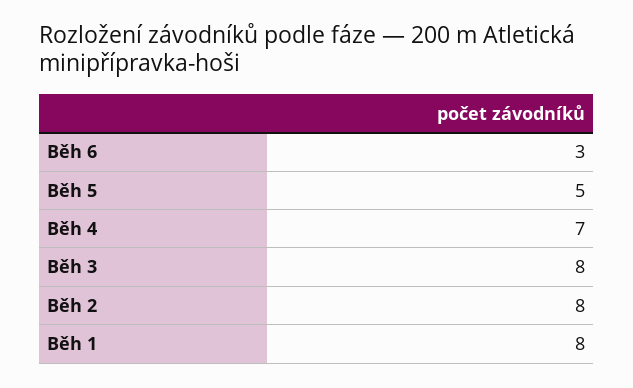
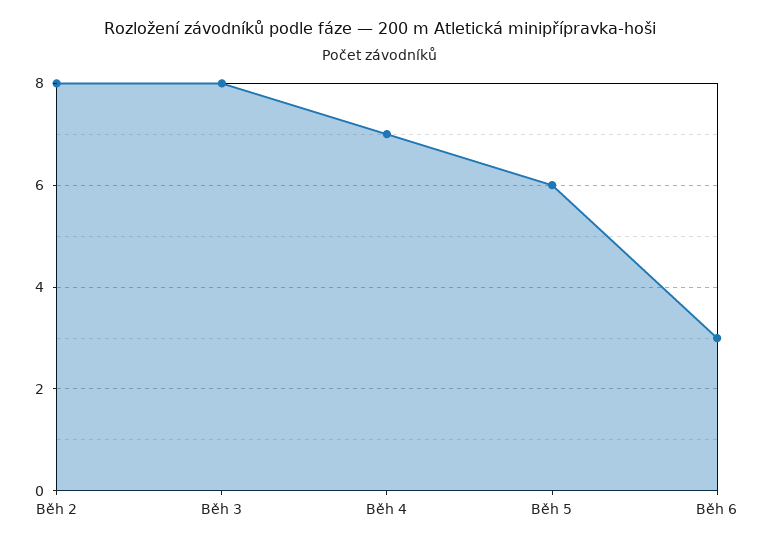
  {
    "Běh 6": 3,
-   "Běh 5": 5,
+   "Běh 5": 6,
    "Běh 4": 7,
    "Běh 3": 8,
-   "Běh 2": 8,
+   "Běh 2": 8
-   "Běh 1": 8
  }

